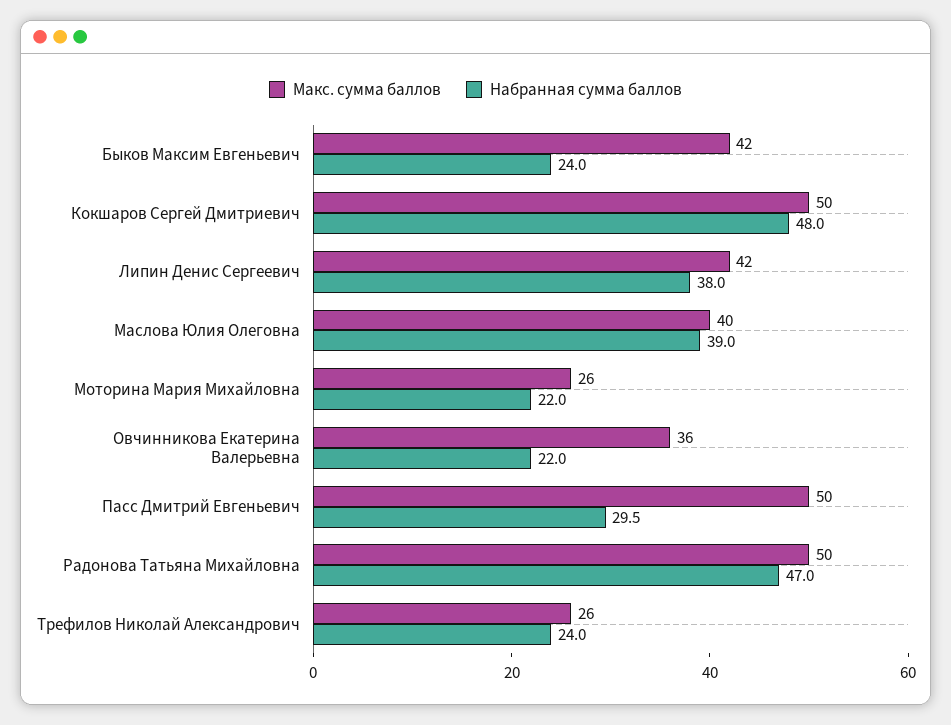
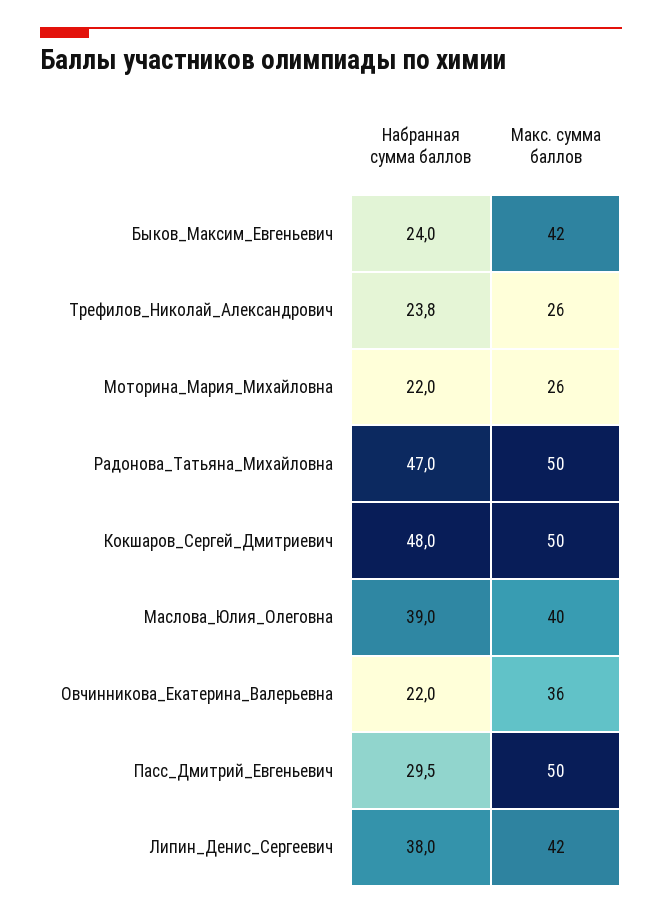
  {
    "Макс. сумма баллов": {
      "Быков Максим Евгеньевич": 42,
      "Кокшаров Сергей Дмитриевич": 50,
      "Липин Денис Сергеевич": 42,
      "Маслова Юлия Олеговна": 40,
      "Моторина Мария Михайловна": 26,
      "Овчинникова Екатерина Валерьевна": 36,
      "Пасс Дмитрий Евгеньевич": 50,
      "Радонова Татьяна Михайловна": 50,
      "Трефилов Николай Александрович": 26
    },
    "Набранная сумма баллов": {
      "Быков Максим Евгеньевич": 24,
      "Кокшаров Сергей Дмитриевич": 48,
      "Липин Денис Сергеевич": 38,
      "Маслова Юлия Олеговна": 39,
      "Моторина Мария Михайловна": 22,
      "Овчинникова Екатерина Валерьевна": 22,
      "Пасс Дмитрий Евгеньевич": 29.5,
      "Радонова Татьяна Михайловна": 47,
-     "Трефилов Николай Александрович": 24
+     "Трефилов Николай Александрович": 23.8
    }
  }

